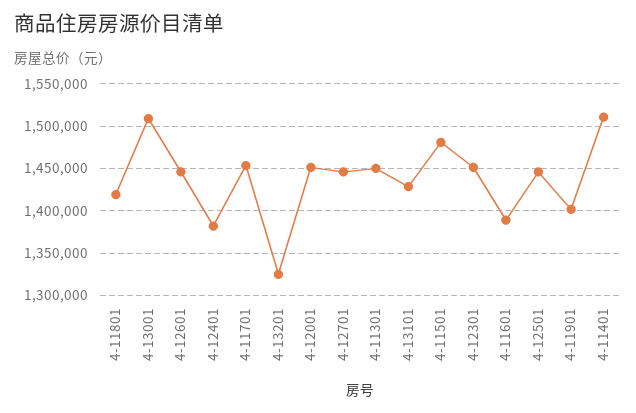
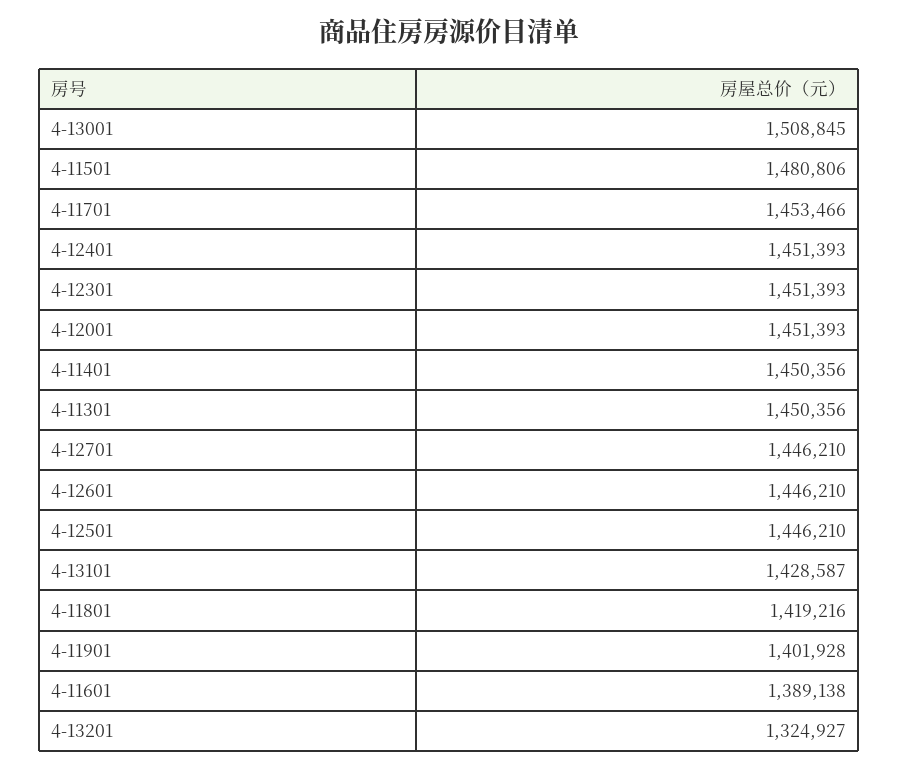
  {
    "4-11801": 1419216,
    "4-13001": 1508845,
    "4-12601": 1446210,
-   "4-12401": 1380000,
+   "4-12401": 1451393,
    "4-11701": 1453466,
    "4-13201": 1324927,
    "4-12001": 1451393,
    "4-12701": 1446210,
    "4-11301": 1450356,
    "4-13101": 1428587,
    "4-11501": 1480806,
    "4-12301": 1451393,
    "4-11601": 1389138,
    "4-12501": 1446210,
    "4-11901": 1401928,
-   "4-11401": 1510000
+   "4-11401": 1450356
  }

